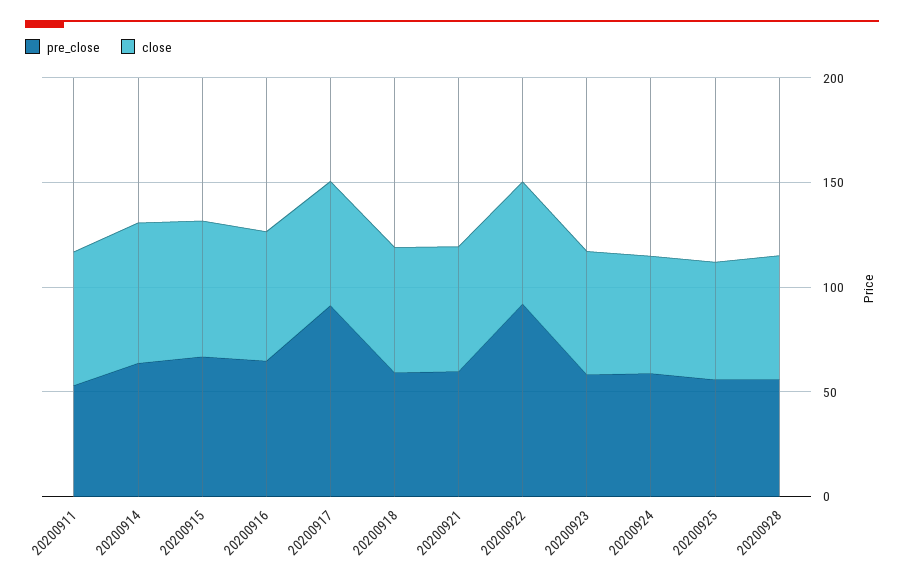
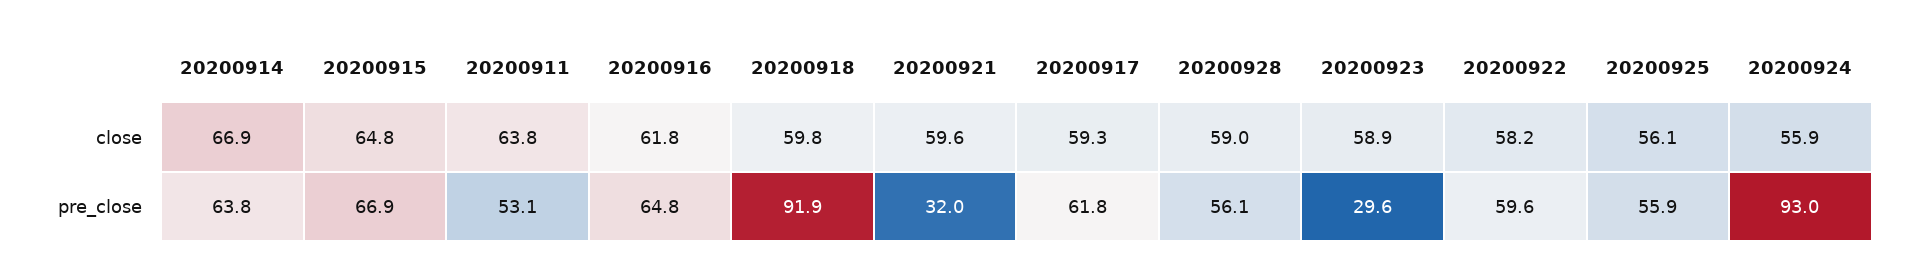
  {
    "pre_close": {
      "20200911": 53.1,
      "20200914": 63.8,
      "20200915": 66.9,
      "20200916": 64.8,
-     "20200917": 90,
+     "20200917": 61.8,
-     "20200918": 60,
+     "20200918": 91.9,
-     "20200921": 60,
+     "20200921": 32,
-     "20200922": 90,
+     "20200922": 59.6,
-     "20200923": 60,
+     "20200923": 29.6,
-     "20200924": 60,
+     "20200924": 93,
      "20200925": 55.9,
      "20200928": 56.1
    },
    "close": {
      "20200911": 63.8,
      "20200914": 66.9,
      "20200915": 64.8,
      "20200916": 61.8,
      "20200917": 59.3,
      "20200918": 59.8,
      "20200921": 59.6,
      "20200922": 58.2,
      "20200923": 58.9,
      "20200924": 55.9,
      "20200925": 56.1,
      "20200928": 59
    }
  }

